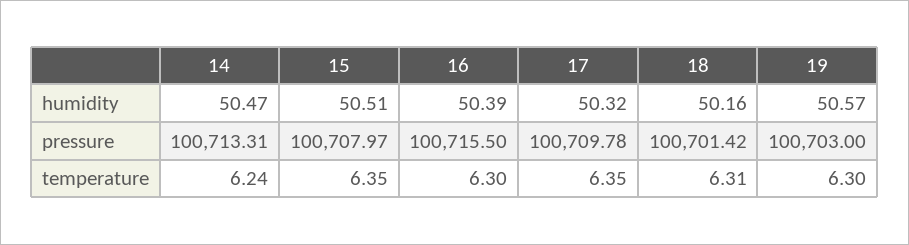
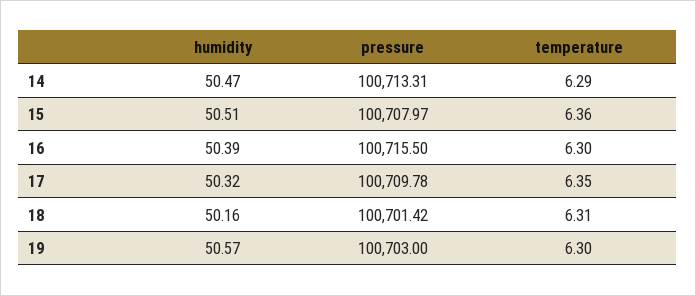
  {
    "14": {
      "humidity": 50.47,
      "pressure": 100713.31,
-     "temperature": 6.24
+     "temperature": 6.29
    },
    "15": {
      "humidity": 50.51,
      "pressure": 100707.97,
-     "temperature": 6.35
+     "temperature": 6.36
    },
    "16": {
      "humidity": 50.39,
      "pressure": 100715.5,
      "temperature": 6.3
    },
    "17": {
      "humidity": 50.32,
      "pressure": 100709.78,
      "temperature": 6.35
    },
    "18": {
      "humidity": 50.16,
      "pressure": 100701.42,
      "temperature": 6.31
    },
    "19": {
      "humidity": 50.57,
      "pressure": 100703,
      "temperature": 6.3
    }
  }

